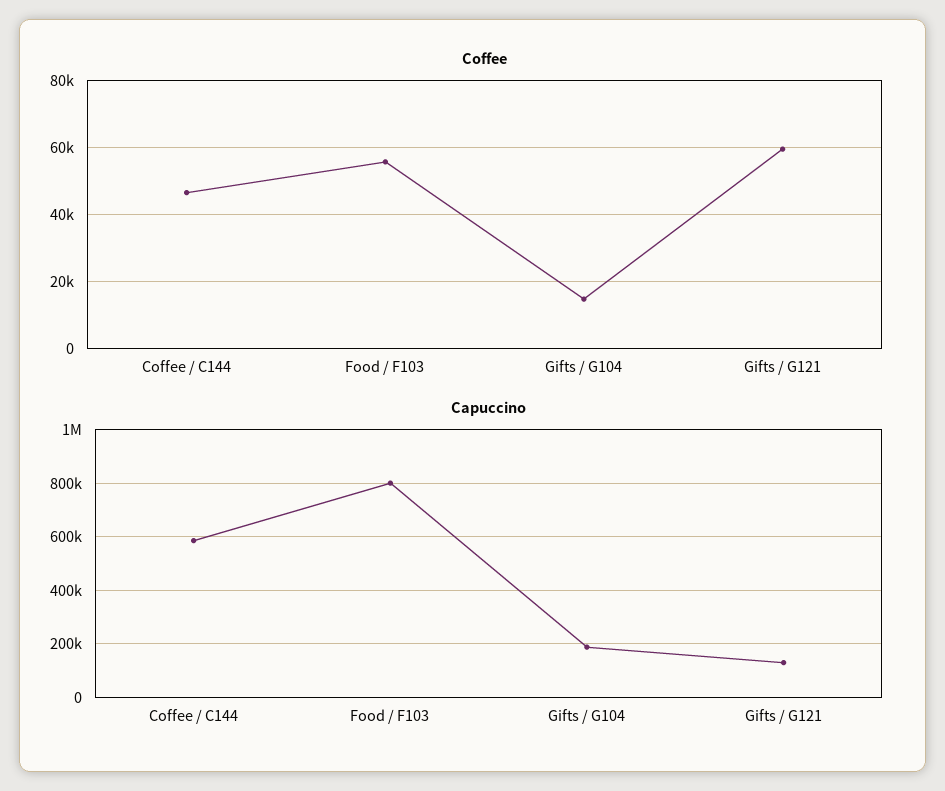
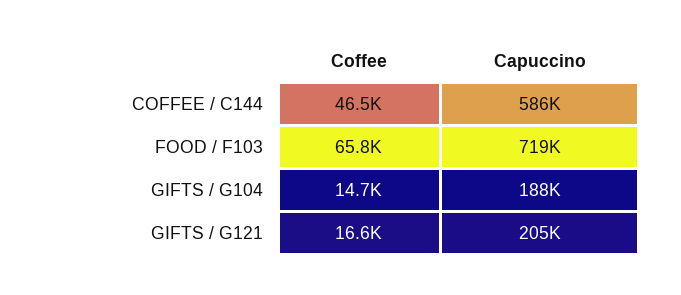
  {
    "Coffee": {
      "Coffee / C144": 46500,
-     "Food / F103": 56000,
+     "Food / F103": 65800,
      "Gifts / G104": 14700,
-     "Gifts / G121": 60000
+     "Gifts / G121": 16600
    },
    "Capuccino": {
      "Coffee / C144": 586000,
-     "Food / F103": 800000,
+     "Food / F103": 719000,
      "Gifts / G104": 188000,
-     "Gifts / G121": 125000
+     "Gifts / G121": 205000
    }
  }

